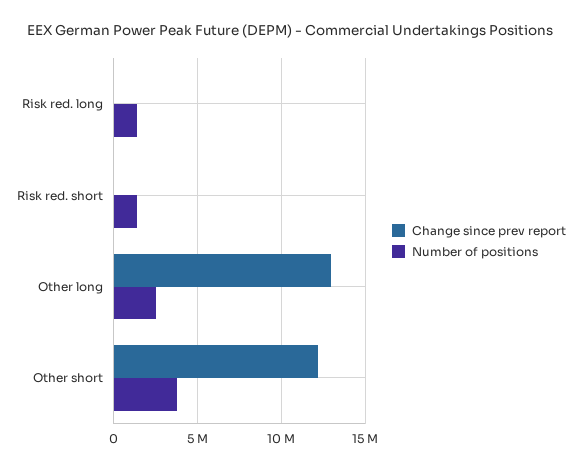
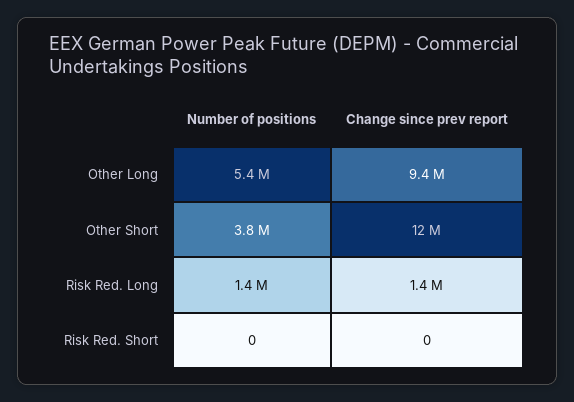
  {
    "Change since prev report": {
-     "Risk red. long": 0,
+     "Risk red. long": 1400000,
      "Risk red. short": 0,
-     "Other long": 13000000,
+     "Other long": 9400000,
      "Other short": 12000000
    },
    "Number of positions": {
      "Risk red. long": 1400000,
-     "Risk red. short": 1500000,
+     "Risk red. short": 0,
-     "Other long": 2500000,
+     "Other long": 5400000,
      "Other short": 3800000
    }
  }

